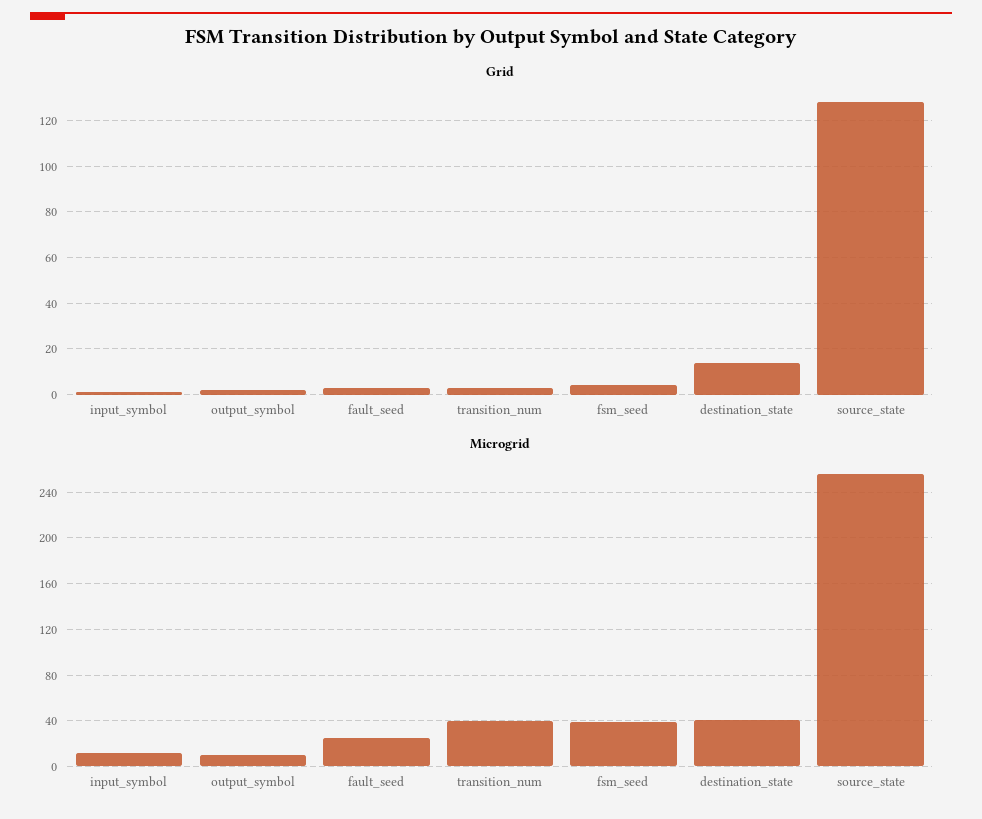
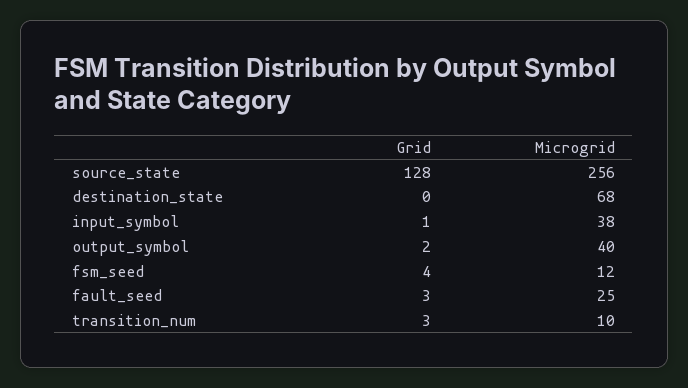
  {
    "Grid": {
      "input_symbol": 1,
      "output_symbol": 2,
      "fault_seed": 3,
      "transition_num": 3,
      "fsm_seed": 4,
-     "destination_state": 15,
+     "destination_state": 0,
      "source_state": 128
    },
    "Microgrid": {
-     "input_symbol": 10,
+     "input_symbol": 38,
-     "output_symbol": 10,
+     "output_symbol": 40,
      "fault_seed": 25,
-     "transition_num": 40,
+     "transition_num": 10,
-     "fsm_seed": 40,
+     "fsm_seed": 12,
-     "destination_state": 40,
+     "destination_state": 68,
      "source_state": 256
    }
  }

